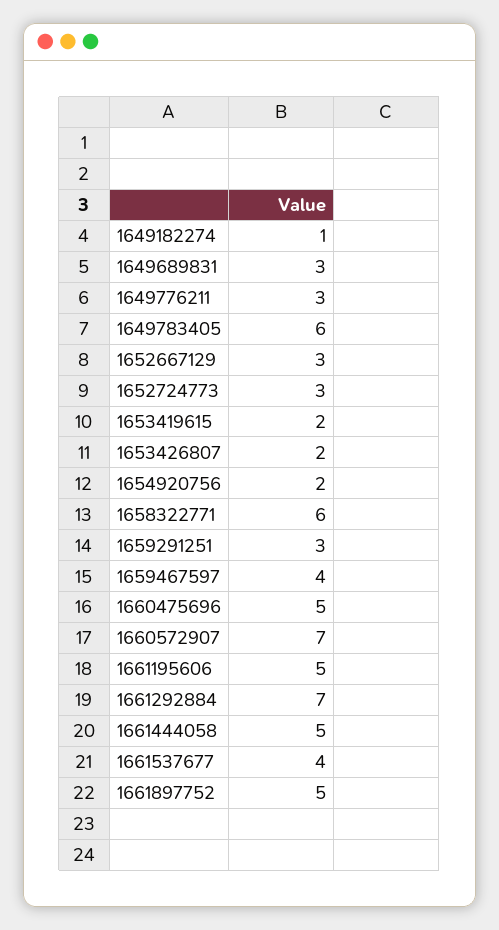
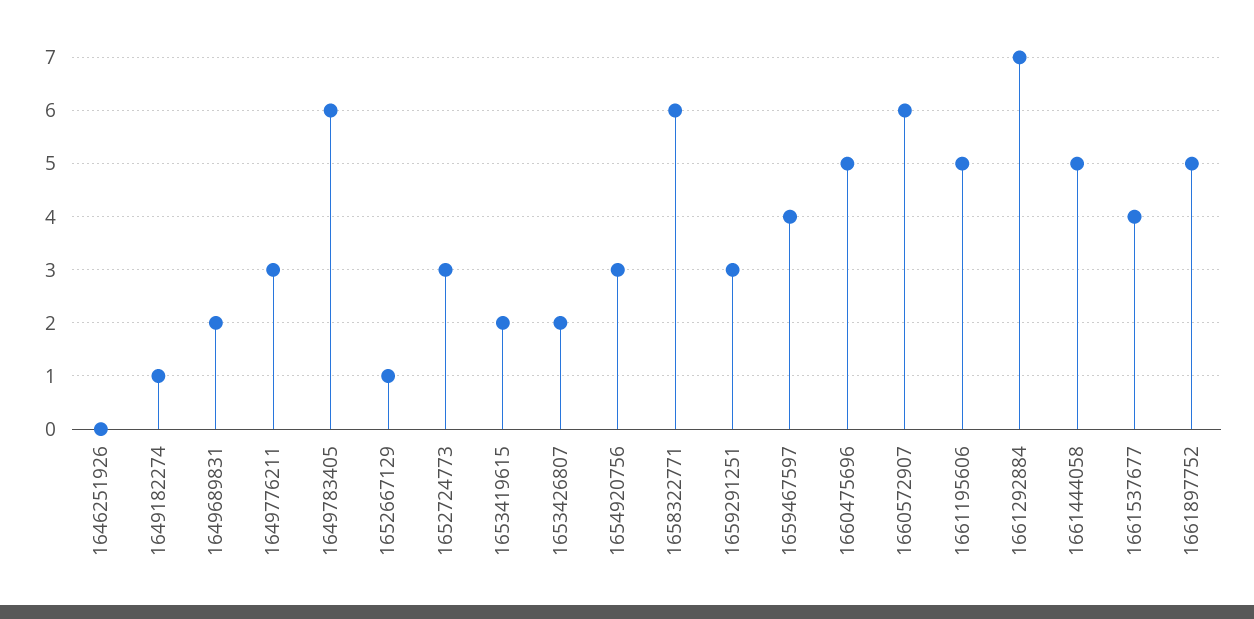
  {
    "1649182274": 1,
-   "1649689831": 3,
+   "1649689831": 2,
    "1649776211": 3,
    "1649783405": 6,
-   "1652667129": 3,
+   "1652667129": 1,
    "1652724773": 3,
    "1653419615": 2,
    "1653426807": 2,
-   "1654920756": 2,
+   "1654920756": 3,
    "1658322771": 6,
    "1659291251": 3,
    "1659467597": 4,
    "1660475696": 5,
-   "1660572907": 7,
+   "1660572907": 6,
    "1661195606": 5,
    "1661292884": 7,
    "1661444058": 5,
    "1661537677": 4,
-   "1661897752": 5
+   "1661897752": 5,
+   "1646251926": 0
  }

